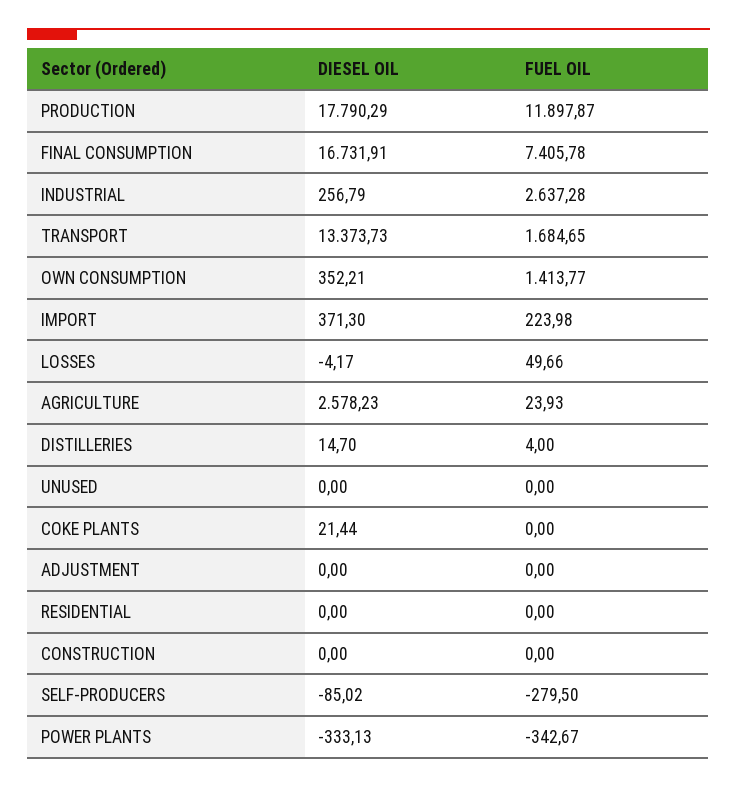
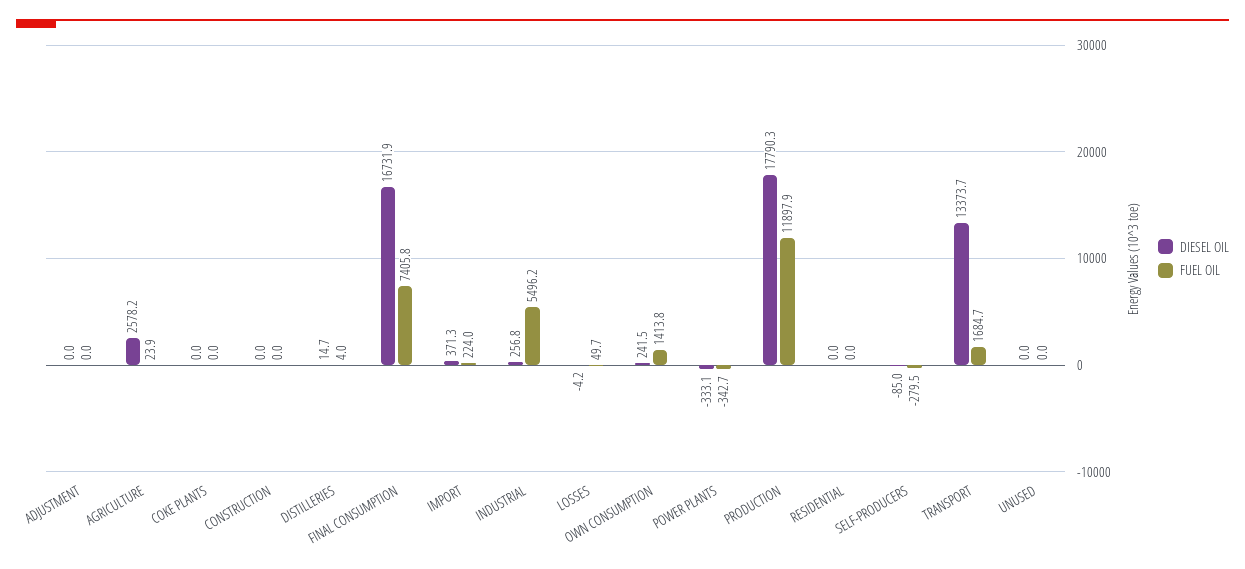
  {
    "DIESEL OIL": {
      "PRODUCTION": 17790.29,
      "FINAL CONSUMPTION": 16731.91,
      "INDUSTRIAL": 256.79,
      "TRANSPORT": 13373.73,
-     "OWN CONSUMPTION": 352.21,
+     "OWN CONSUMPTION": 241.5,
      "IMPORT": 371.3,
      "LOSSES": -4.17,
      "AGRICULTURE": 2578.23,
      "DISTILLERIES": 14.7,
      "UNUSED": 0,
-     "COKE PLANTS": 21.44,
+     "COKE PLANTS": 0,
      "ADJUSTMENT": 0,
      "RESIDENTIAL": 0,
      "CONSTRUCTION": 0,
      "SELF-PRODUCERS": -85.02,
      "POWER PLANTS": -333.13
    },
    "FUEL OIL": {
      "PRODUCTION": 11897.87,
      "FINAL CONSUMPTION": 7405.78,
-     "INDUSTRIAL": 2637.28,
+     "INDUSTRIAL": 5496.2,
      "TRANSPORT": 1684.65,
      "OWN CONSUMPTION": 1413.77,
      "IMPORT": 223.98,
      "LOSSES": 49.66,
      "AGRICULTURE": 23.93,
      "DISTILLERIES": 4,
      "UNUSED": 0,
      "COKE PLANTS": 0,
      "ADJUSTMENT": 0,
      "RESIDENTIAL": 0,
      "CONSTRUCTION": 0,
      "SELF-PRODUCERS": -279.5,
      "POWER PLANTS": -342.67
    }
  }

